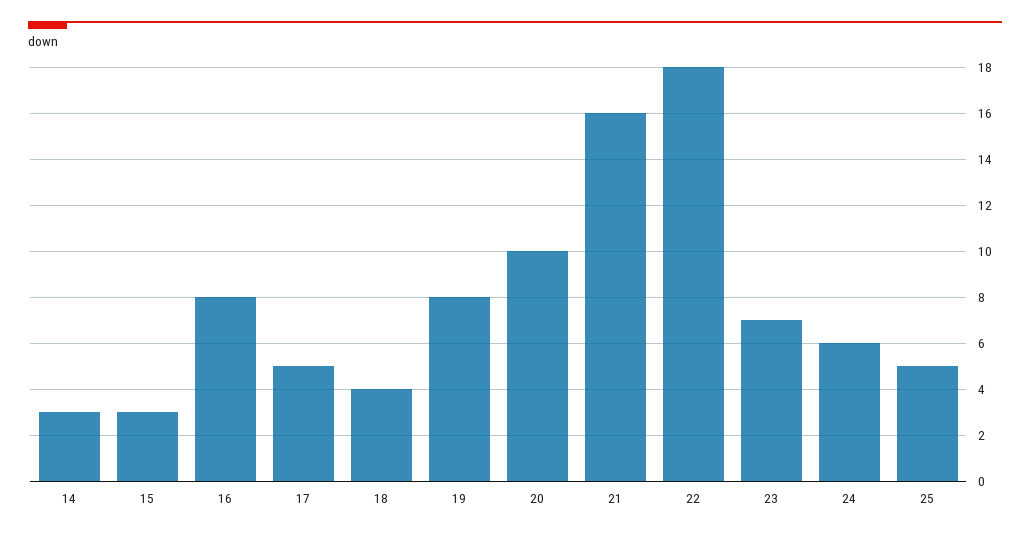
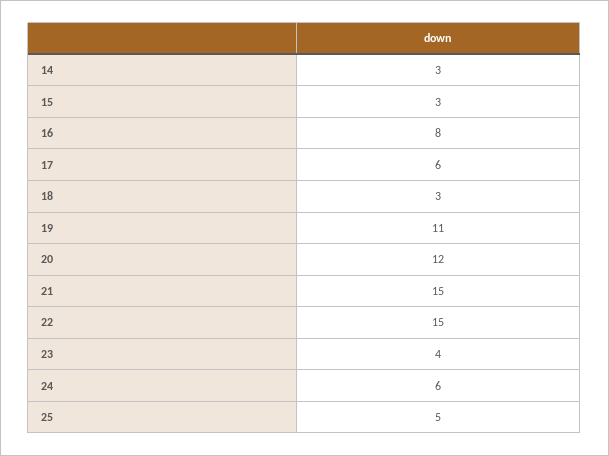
  {
    "14": 3,
    "15": 3,
    "16": 8,
-   "17": 5,
+   "17": 6,
-   "18": 4,
+   "18": 3,
-   "19": 8,
+   "19": 11,
-   "20": 10,
+   "20": 12,
-   "21": 16,
+   "21": 15,
-   "22": 18,
+   "22": 15,
-   "23": 7,
+   "23": 4,
    "24": 6,
    "25": 5
  }

